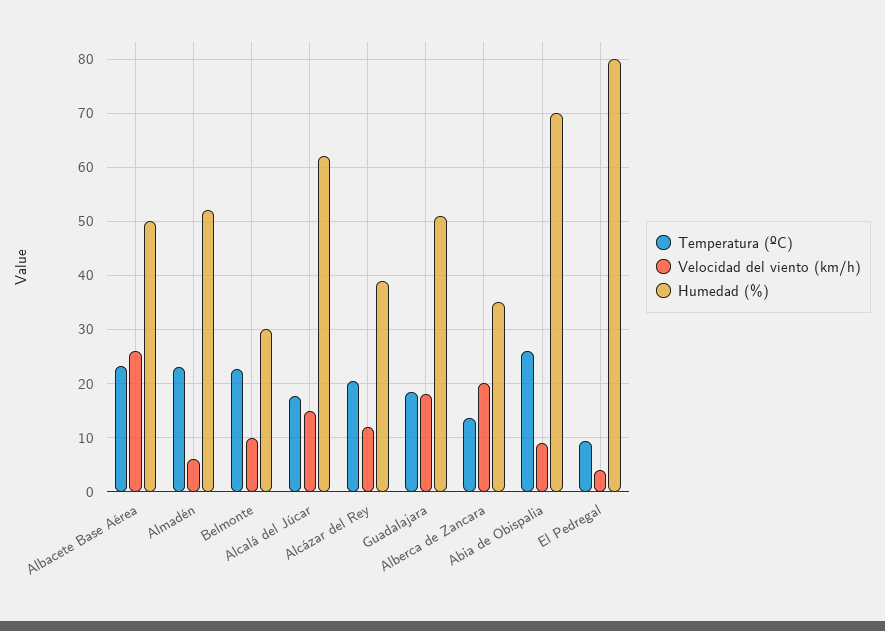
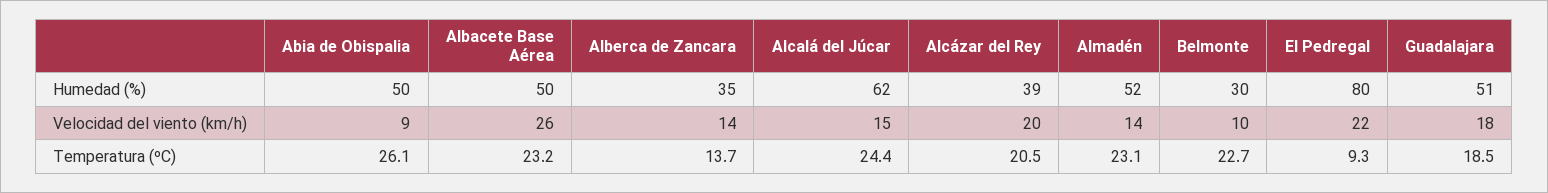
  {
    "Temperatura (ºC)": {
      "Albacete Base Aérea": 23.2,
      "Almadén": 23.1,
      "Belmonte": 22.7,
-     "Alcalá del Júcar": 18,
+     "Alcalá del Júcar": 24.4,
      "Alcázar del Rey": 20.5,
      "Guadalajara": 18.5,
      "Alberca de Zancara": 13.7,
      "Abia de Obispalia": 26.1,
      "El Pedregal": 9.3
    },
    "Velocidad del viento (km/h)": {
      "Albacete Base Aérea": 26,
-     "Almadén": 6,
+     "Almadén": 14,
      "Belmonte": 10,
      "Alcalá del Júcar": 15,
-     "Alcázar del Rey": 12,
+     "Alcázar del Rey": 20,
      "Guadalajara": 18,
-     "Alberca de Zancara": 20,
+     "Alberca de Zancara": 14,
      "Abia de Obispalia": 9,
-     "El Pedregal": 4
+     "El Pedregal": 22
    },
    "Humedad (%)": {
      "Albacete Base Aérea": 50,
      "Almadén": 52,
      "Belmonte": 30,
      "Alcalá del Júcar": 62,
      "Alcázar del Rey": 39,
      "Guadalajara": 51,
      "Alberca de Zancara": 35,
-     "Abia de Obispalia": 70,
+     "Abia de Obispalia": 50,
      "El Pedregal": 80
    }
  }

